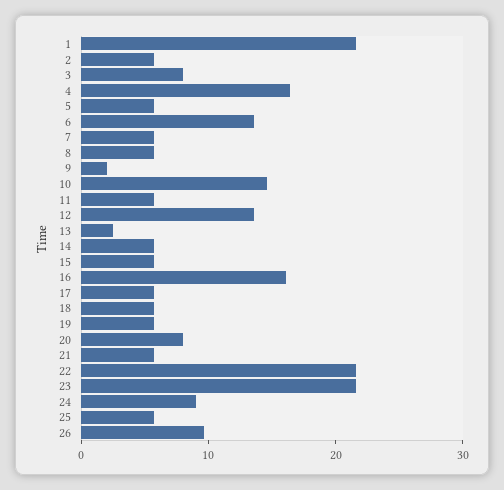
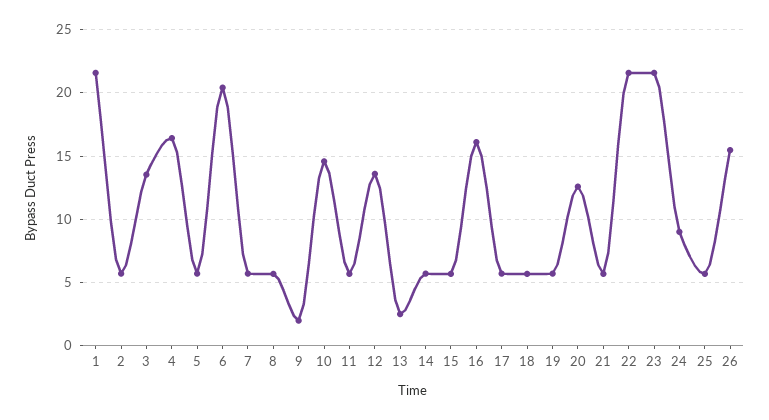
  {
    "1": 21.5,
    "2": 5.5,
-   "3": 8,
+   "3": 13.5,
    "4": 16.5,
    "5": 5.5,
-   "6": 14,
+   "6": 20.5,
    "7": 5.5,
    "8": 5.5,
    "9": 2,
    "10": 14.5,
    "11": 5.5,
    "12": 13.5,
    "13": 2.5,
    "14": 5.5,
    "15": 5.5,
    "16": 16,
    "17": 5.5,
    "18": 5.5,
    "19": 5.5,
-   "20": 8,
+   "20": 12.5,
    "21": 5.5,
    "22": 21.5,
    "23": 21.5,
    "24": 9,
    "25": 5.5,
-   "26": 10
+   "26": 15.5
  }

